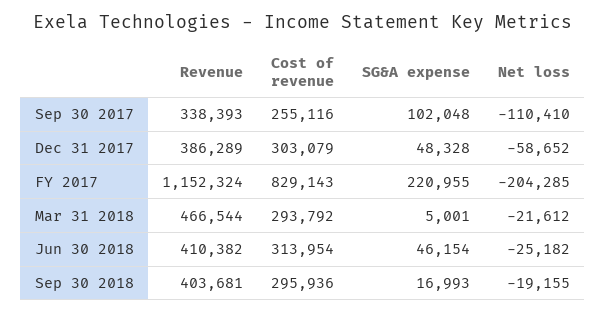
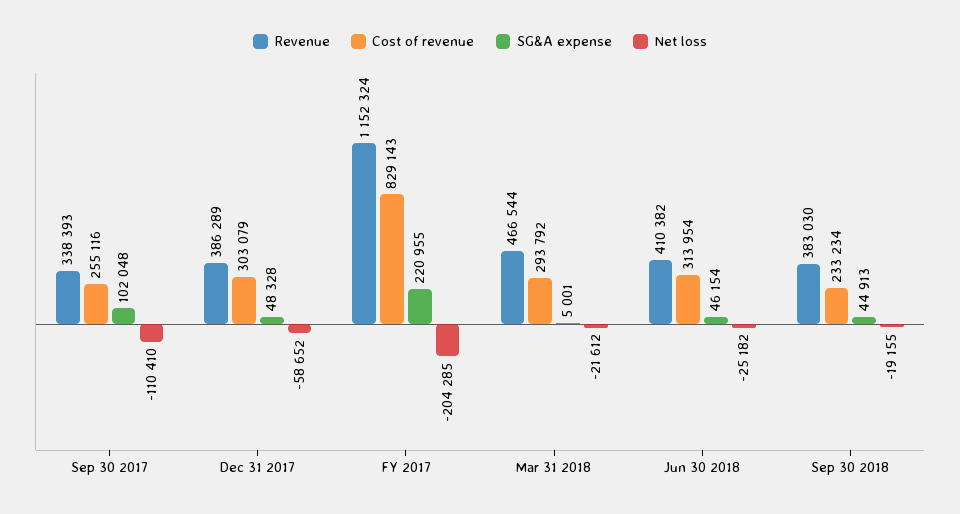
  {
    "Revenue": {
      "Sep 30 2017": 338393,
      "Dec 31 2017": 386289,
      "FY 2017": 1152324,
      "Mar 31 2018": 466544,
      "Jun 30 2018": 410382,
-     "Sep 30 2018": 403681
+     "Sep 30 2018": 383030
    },
    "Cost of revenue": {
      "Sep 30 2017": 255116,
      "Dec 31 2017": 303079,
      "FY 2017": 829143,
      "Mar 31 2018": 293792,
      "Jun 30 2018": 313954,
-     "Sep 30 2018": 295936
+     "Sep 30 2018": 233234
    },
    "SG&A expense": {
      "Sep 30 2017": 102048,
      "Dec 31 2017": 48328,
      "FY 2017": 220955,
      "Mar 31 2018": 5001,
      "Jun 30 2018": 46154,
-     "Sep 30 2018": 16993
+     "Sep 30 2018": 44913
    },
    "Net loss": {
      "Sep 30 2017": -110410,
      "Dec 31 2017": -58652,
      "FY 2017": -204285,
      "Mar 31 2018": -21612,
      "Jun 30 2018": -25182,
      "Sep 30 2018": -19155
    }
  }

